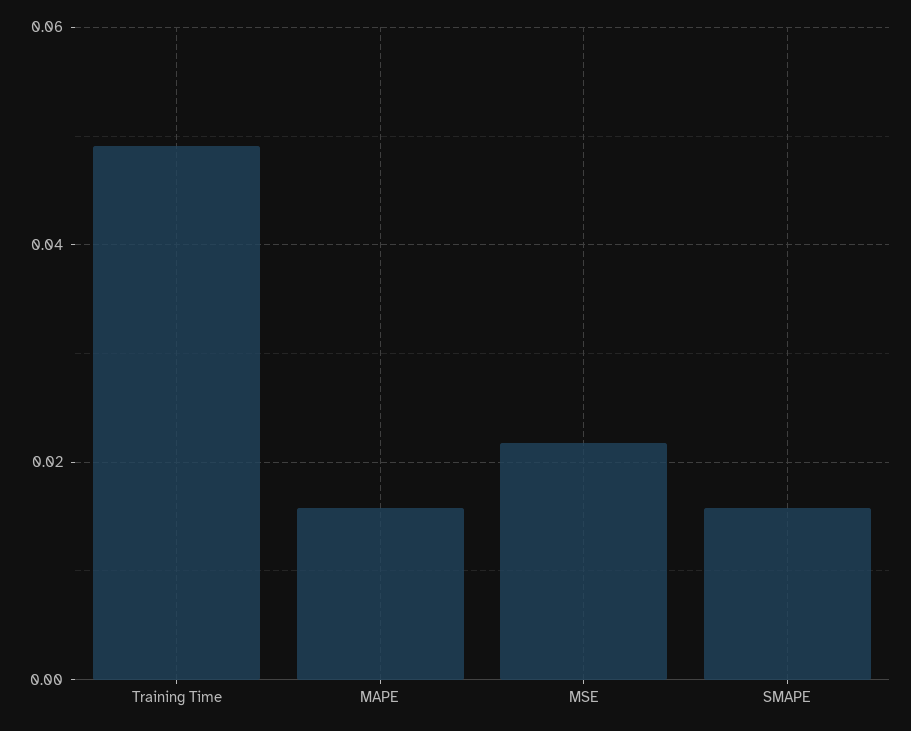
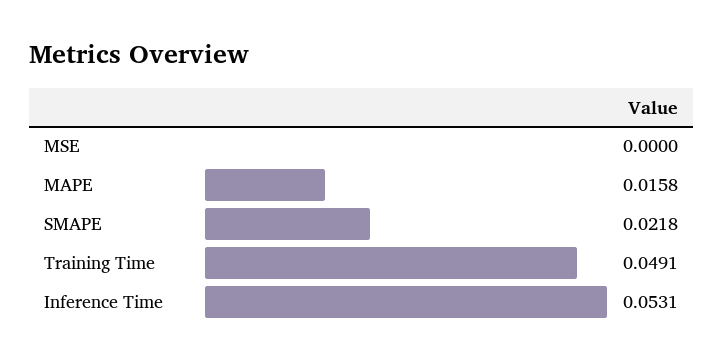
  {
    "Training Time": 0.0491,
    "MAPE": 0.0158,
-   "MSE": 0.022,
+   "MSE": 0,
-   "SMAPE": 0.016
+   "SMAPE": 0.0218,
+   "Inference Time": 0.0531
  }

